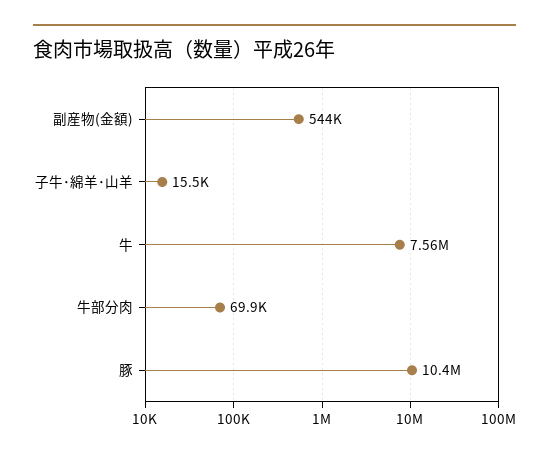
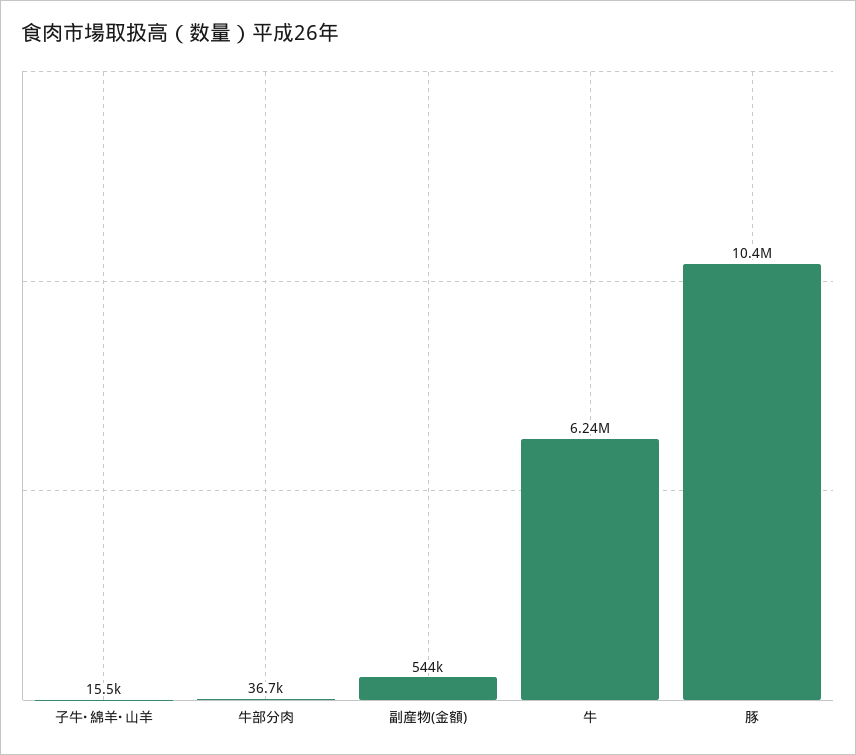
  {
    "副産物(金額)": 544000,
    "子牛･綿羊･山羊": 15500,
-   "牛": 7560000,
+   "牛": 6240000,
-   "牛部分肉": 69900,
+   "牛部分肉": 36700,
    "豚": 10400000
  }

